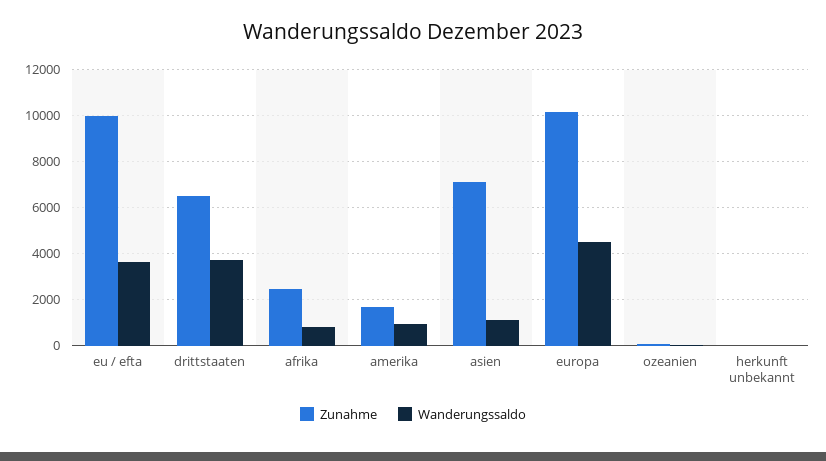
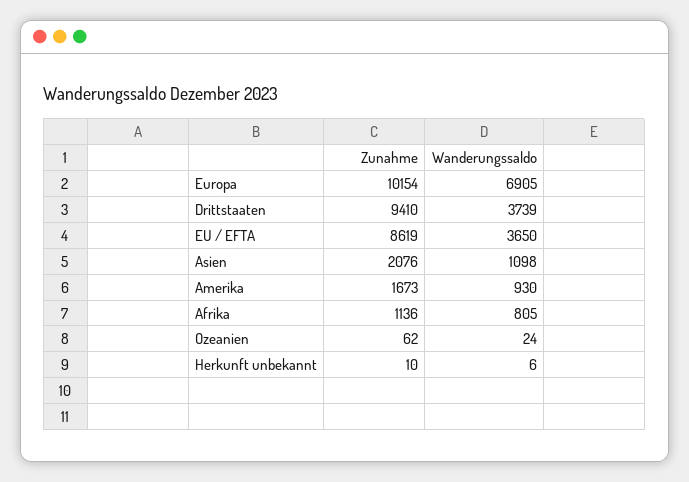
  {
    "Zunahme": {
-     "eu / efta": 10000,
+     "eu / efta": 8619,
-     "drittstaaten": 6500,
+     "drittstaaten": 9410,
-     "afrika": 2500,
+     "afrika": 1136,
      "amerika": 1673,
-     "asien": 7000,
+     "asien": 2076,
      "europa": 10154,
      "ozeanien": 62,
      "herkunft unbekannt": 10
    },
    "Wanderungssaldo": {
      "eu / efta": 3650,
      "drittstaaten": 3739,
      "afrika": 805,
      "amerika": 930,
      "asien": 1098,
-     "europa": 4500,
+     "europa": 6905,
      "ozeanien": 24,
      "herkunft unbekannt": 6
    }
  }

